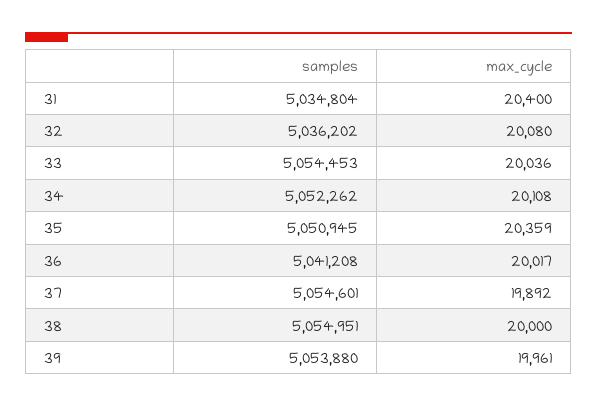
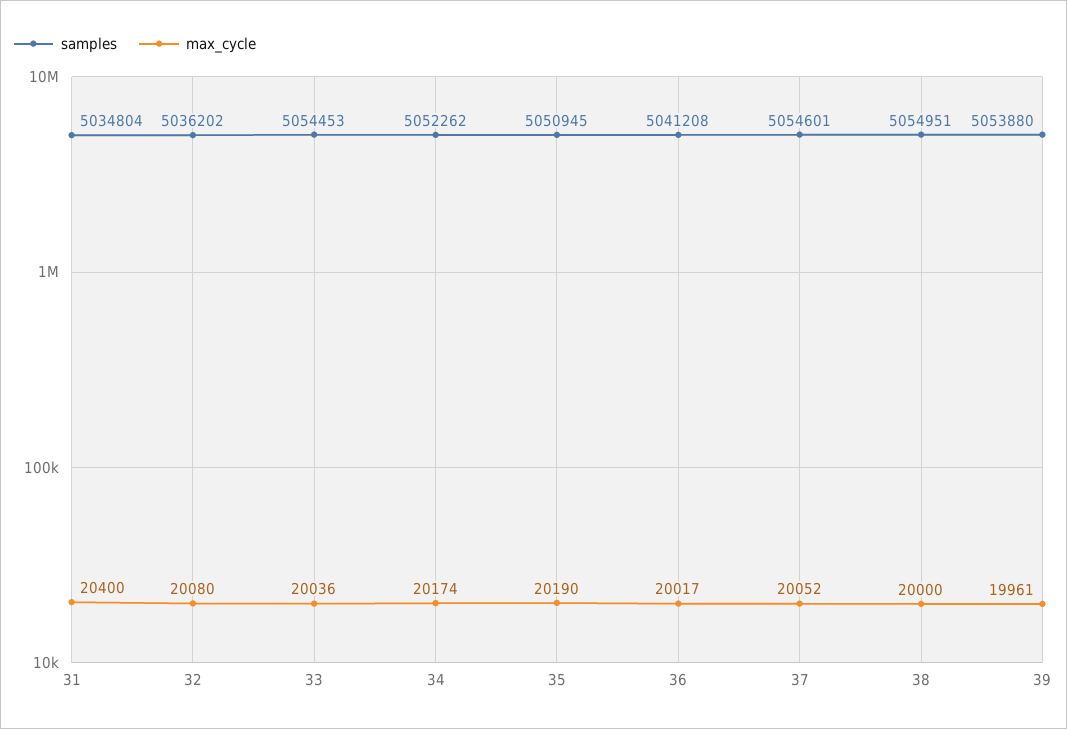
  {
    "samples": {
      "31": 5034804,
      "32": 5036202,
      "33": 5054453,
      "34": 5052262,
      "35": 5050945,
      "36": 5041208,
      "37": 5054601,
      "38": 5054951,
      "39": 5053880
    },
    "max_cycle": {
      "31": 20400,
      "32": 20080,
      "33": 20036,
-     "34": 20108,
+     "34": 20174,
-     "35": 20359,
+     "35": 20190,
      "36": 20017,
-     "37": 19892,
+     "37": 20052,
      "38": 20000,
      "39": 19961
    }
  }

